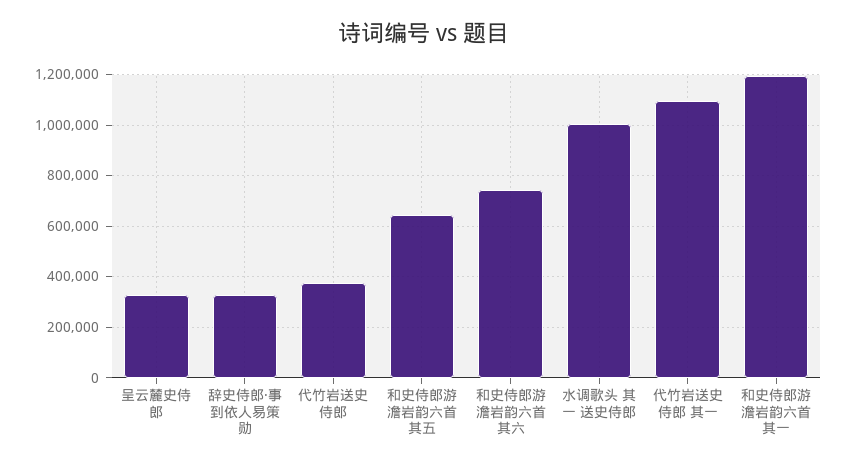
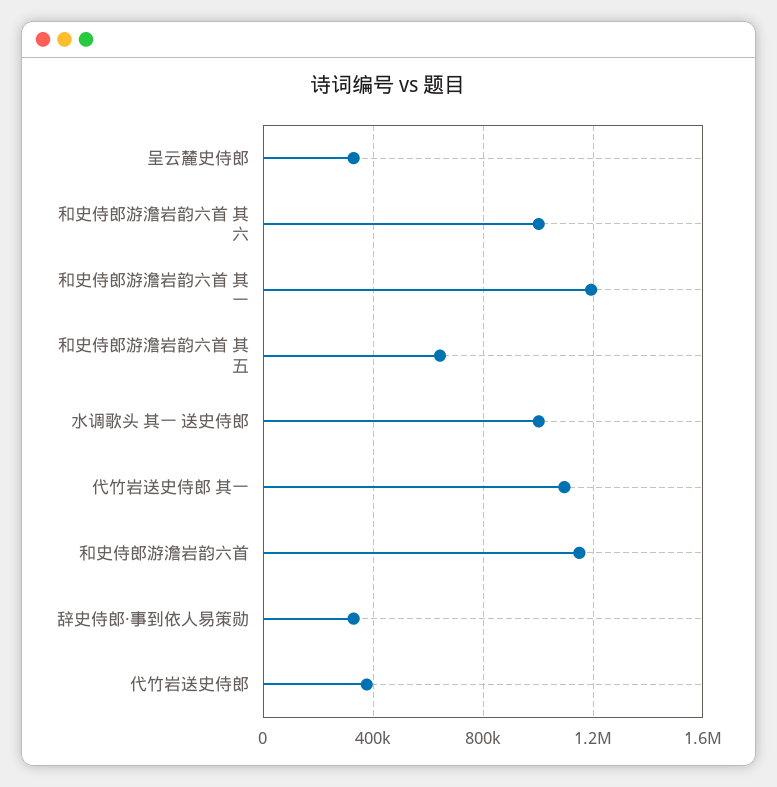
  {
    "呈云麓史侍郎": 325000,
    "辞史侍郎·事到依人易策勋": 325000,
    "代竹岩送史侍郎": 375000,
    "和史侍郎游澹岩韵六首 其五": 650000,
-   "和史侍郎游澹岩韵六首 其六": 750000,
+   "和史侍郎游澹岩韵六首 其六": 1000000,
    "水调歌头 其一 送史侍郎": 1000000,
    "代竹岩送史侍郎 其一": 1100000,
-   "和史侍郎游澹岩韵六首 其一": 1200000
+   "和史侍郎游澹岩韵六首 其一": 1200000,
+   "和史侍郎游澹岩韵六首": 1150000
  }

